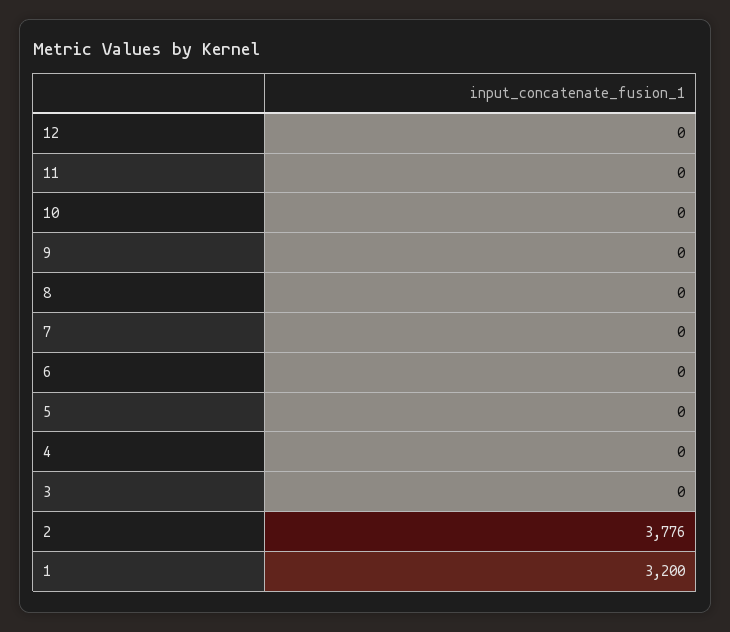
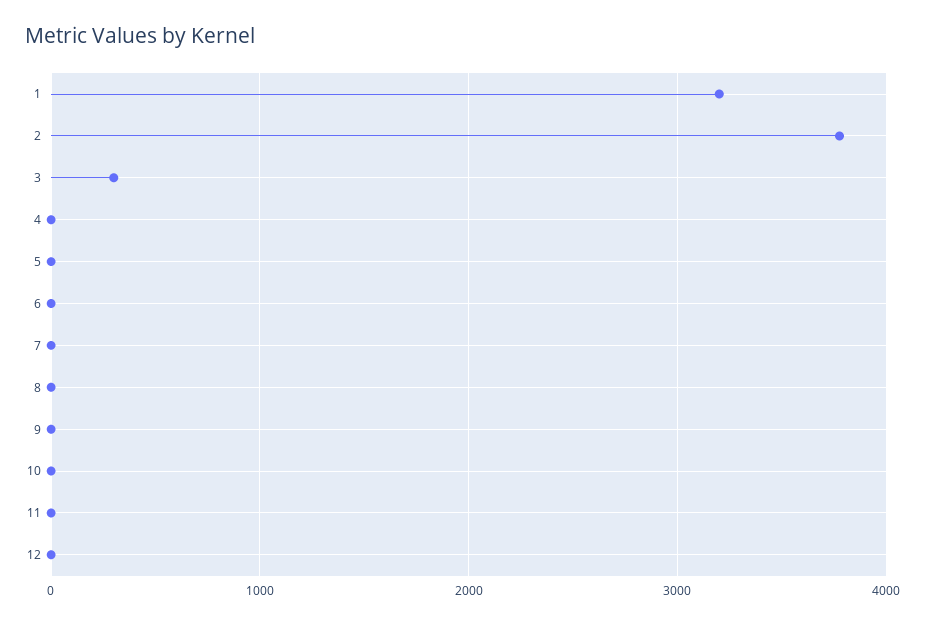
  {
    "12": 0,
    "11": 0,
    "10": 0,
    "9": 0,
    "8": 0,
    "7": 0,
    "6": 0,
    "5": 0,
    "4": 0,
-   "3": 0,
+   "3": 300,
    "2": 3776,
    "1": 3200
  }

